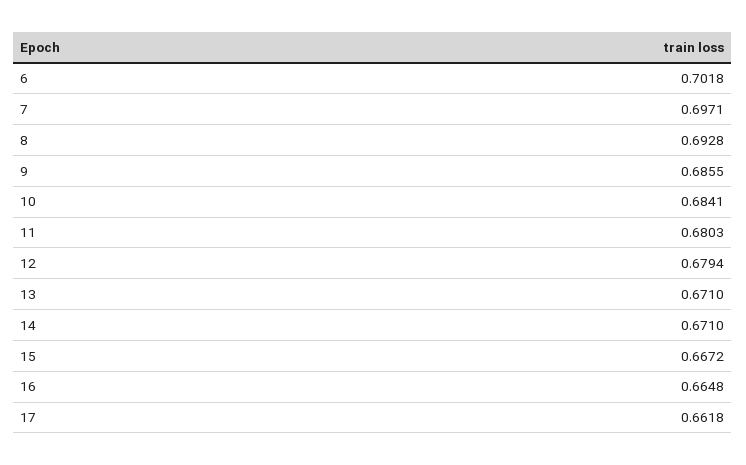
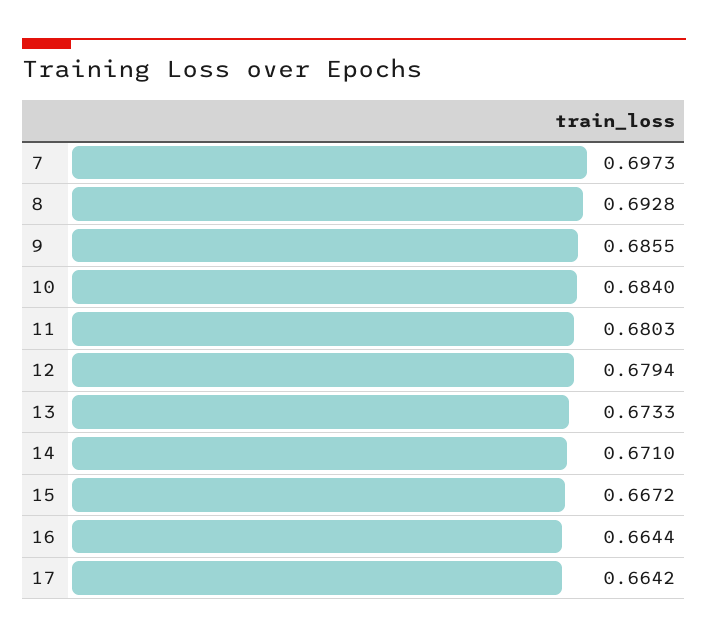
  {
-   "6": 0.7018,
-   "7": 0.6971,
+   "7": 0.6973,
    "8": 0.6928,
    "9": 0.6855,
-   "10": 0.6841,
+   "10": 0.684,
    "11": 0.6803,
    "12": 0.6794,
-   "13": 0.671,
+   "13": 0.6733,
    "14": 0.671,
    "15": 0.6672,
-   "16": 0.6648,
+   "16": 0.6644,
-   "17": 0.6618
+   "17": 0.6642
  }

